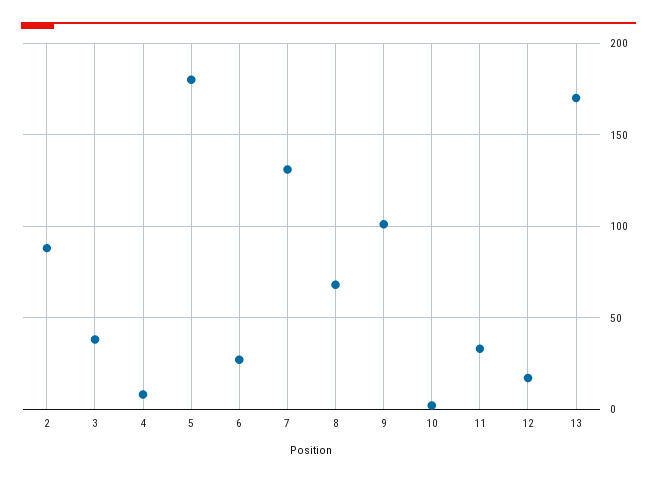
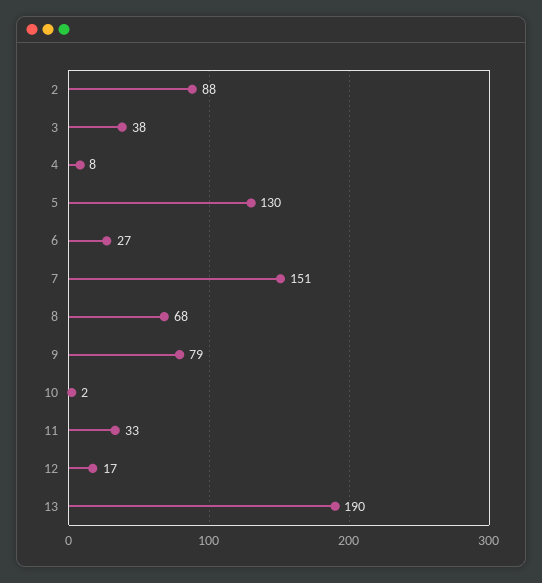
  {
    "2": 88,
    "3": 38,
    "4": 8,
-   "5": 180,
+   "5": 130,
    "6": 27,
-   "7": 130,
+   "7": 151,
    "8": 68,
-   "9": 100,
+   "9": 79,
    "10": 2,
    "11": 33,
    "12": 17,
-   "13": 170
+   "13": 190
  }

